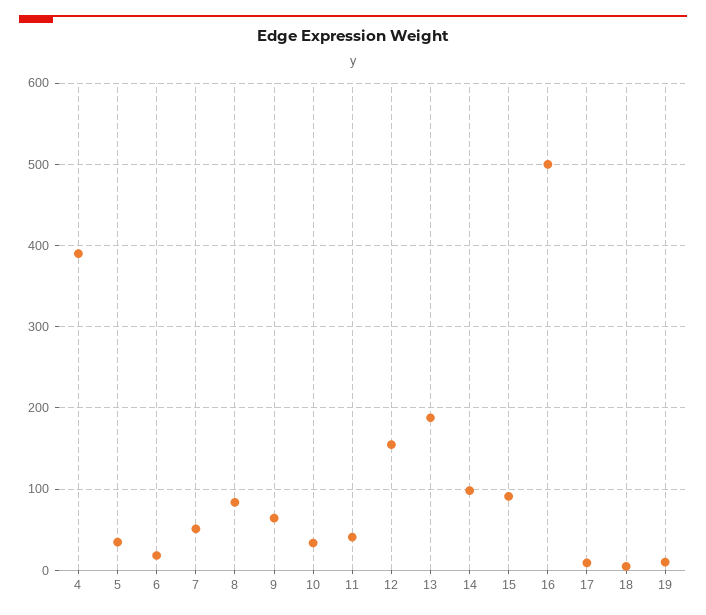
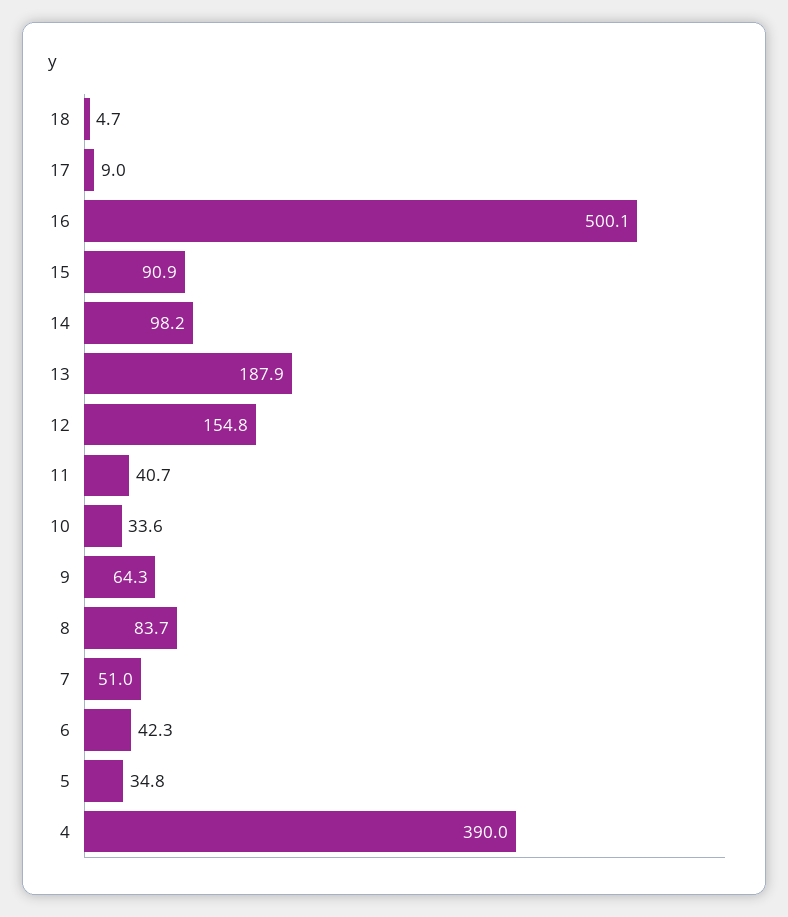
  {
    "4": 390,
    "5": 34.8,
-   "6": 20,
+   "6": 42.3,
    "7": 51,
    "8": 83.7,
    "9": 64.3,
    "10": 33.6,
    "11": 40.7,
    "12": 154.8,
    "13": 187.9,
    "14": 98.2,
    "15": 90.9,
    "16": 500.1,
    "17": 9,
-   "18": 4.7,
+   "18": 4.7
-   "19": 10
  }

